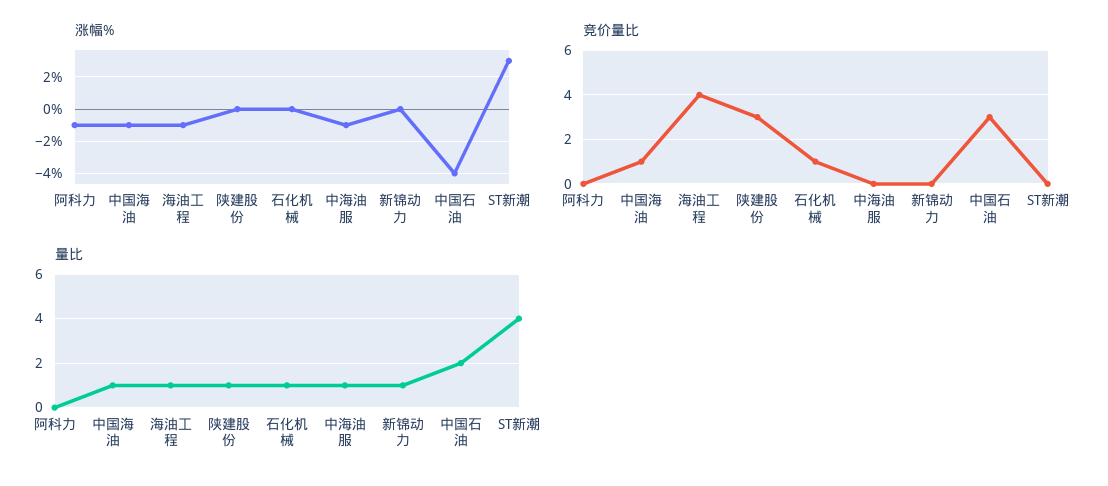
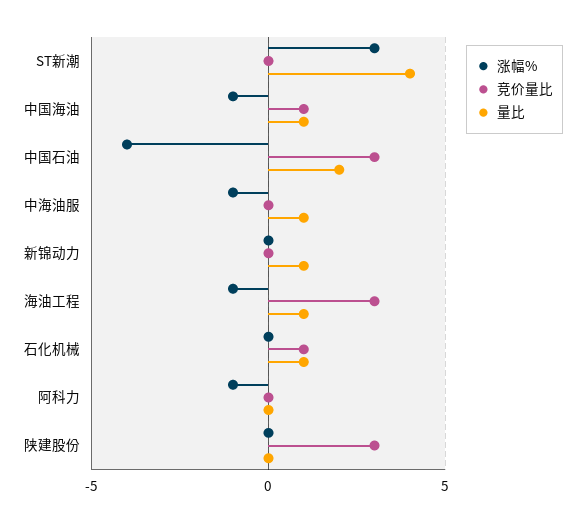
  {
    "涨幅%": {
      "阿科力": -1,
      "中国海油": -1,
      "海油工程": -1,
      "陕建股份": 0,
      "石化机械": 0,
      "中海油服": -1,
      "新锦动力": 0,
      "中国石油": -4,
      "ST新潮": 3
    },
    "竞价量比": {
      "阿科力": 0,
      "中国海油": 1,
-     "海油工程": 4,
+     "海油工程": 3,
      "陕建股份": 3,
      "石化机械": 1,
      "中海油服": 0,
      "新锦动力": 0,
      "中国石油": 3,
      "ST新潮": 0
    },
    "量比": {
      "阿科力": 0,
      "中国海油": 1,
      "海油工程": 1,
-     "陕建股份": 1,
+     "陕建股份": 0,
      "石化机械": 1,
      "中海油服": 1,
      "新锦动力": 1,
      "中国石油": 2,
      "ST新潮": 4
    }
  }

